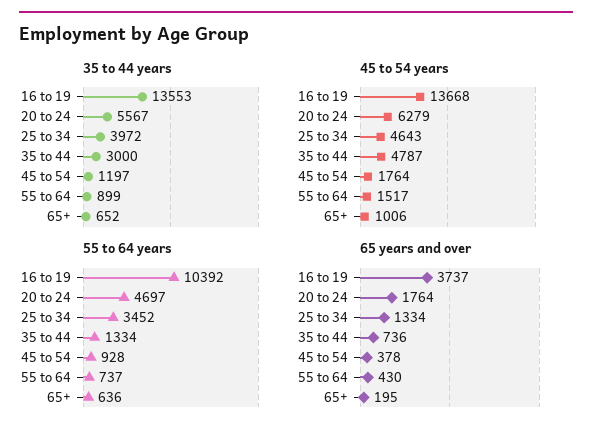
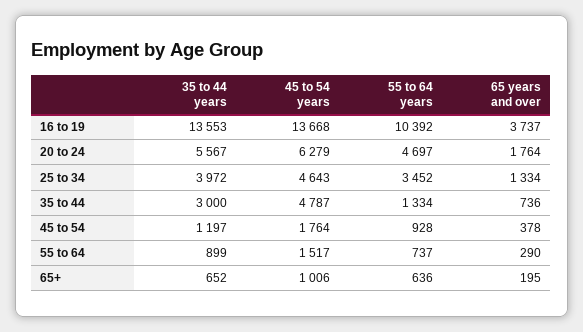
  {
    "35 to 44 years": {
      "16 to 19": 13553,
      "20 to 24": 5567,
      "25 to 34": 3972,
      "35 to 44": 3000,
      "45 to 54": 1197,
      "55 to 64": 899,
      "65+": 652
    },
    "45 to 54 years": {
      "16 to 19": 13668,
      "20 to 24": 6279,
      "25 to 34": 4643,
      "35 to 44": 4787,
      "45 to 54": 1764,
      "55 to 64": 1517,
      "65+": 1006
    },
    "55 to 64 years": {
      "16 to 19": 10392,
      "20 to 24": 4697,
      "25 to 34": 3452,
      "35 to 44": 1334,
      "45 to 54": 928,
      "55 to 64": 737,
      "65+": 636
    },
    "65 years and over": {
      "16 to 19": 3737,
      "20 to 24": 1764,
      "25 to 34": 1334,
      "35 to 44": 736,
      "45 to 54": 378,
-     "55 to 64": 430,
+     "55 to 64": 290,
      "65+": 195
    }
  }

